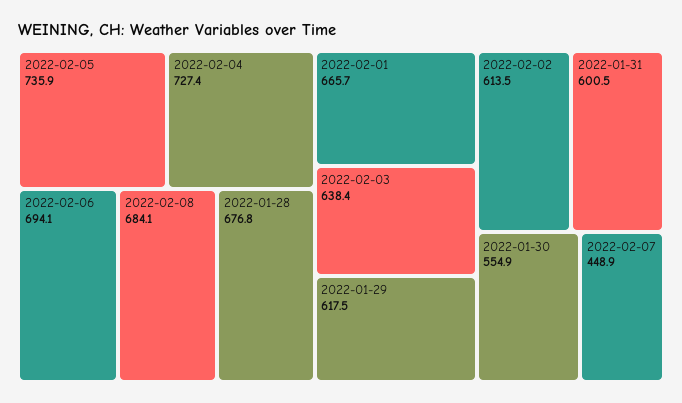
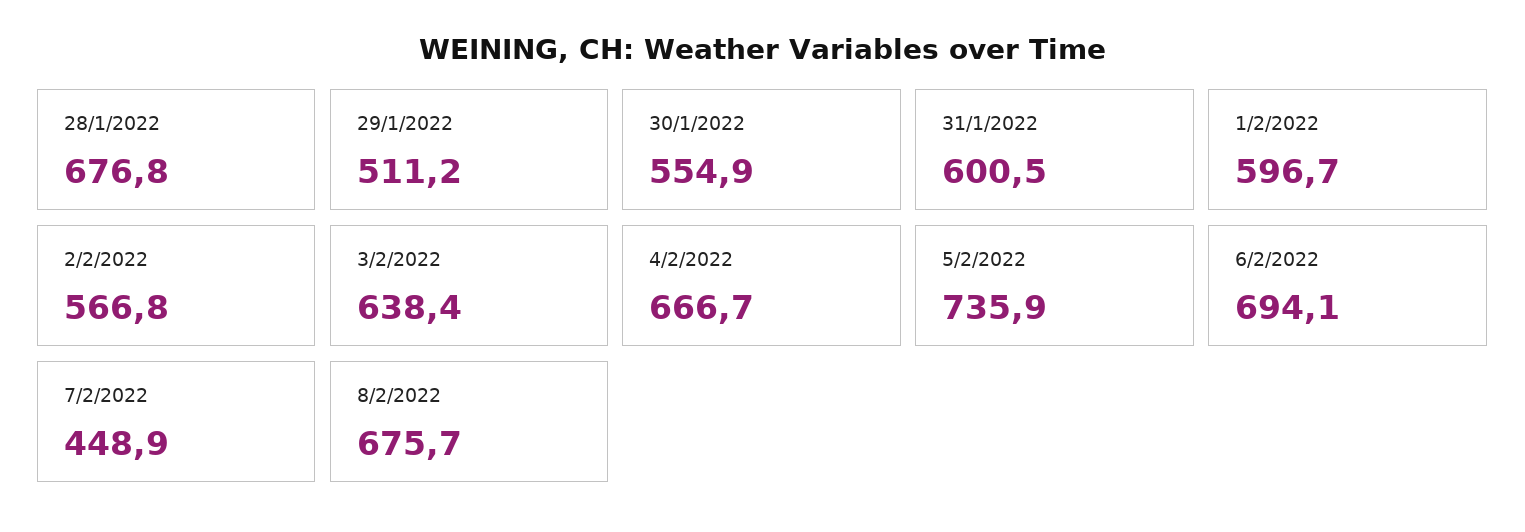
  {
    "2022-02-05": 735.9,
-   "2022-02-04": 727.4,
+   "2022-02-04": 666.7,
    "2022-02-06": 694.1,
-   "2022-02-08": 684.1,
+   "2022-02-08": 675.7,
    "2022-01-28": 676.8,
-   "2022-02-01": 665.7,
+   "2022-02-01": 596.7,
    "2022-02-03": 638.4,
-   "2022-01-29": 617.5,
+   "2022-01-29": 511.2,
-   "2022-02-02": 613.5,
+   "2022-02-02": 566.8,
    "2022-01-31": 600.5,
    "2022-01-30": 554.9,
    "2022-02-07": 448.9
  }

